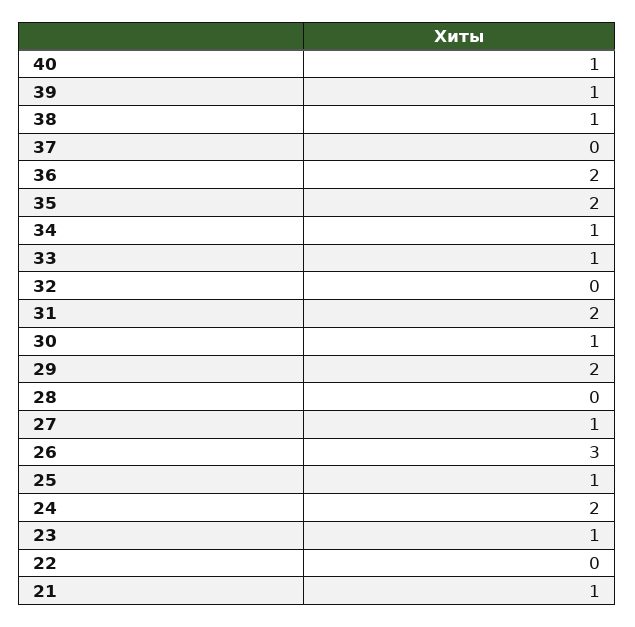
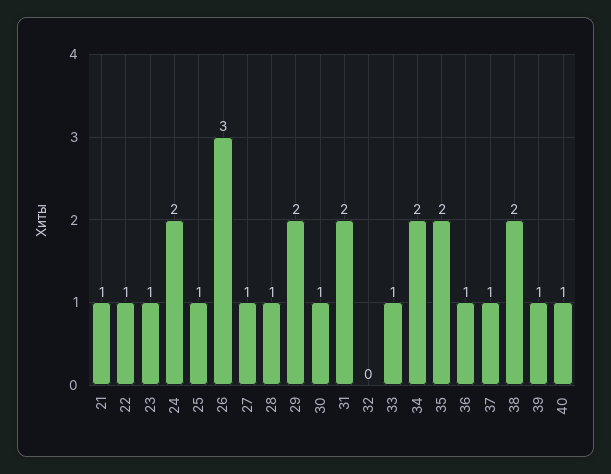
  {
    "40": 1,
    "39": 1,
-   "38": 1,
+   "38": 2,
-   "37": 0,
+   "37": 1,
-   "36": 2,
+   "36": 1,
    "35": 2,
-   "34": 1,
+   "34": 2,
    "33": 1,
    "32": 0,
    "31": 2,
    "30": 1,
    "29": 2,
-   "28": 0,
+   "28": 1,
    "27": 1,
    "26": 3,
    "25": 1,
    "24": 2,
    "23": 1,
-   "22": 0,
+   "22": 1,
    "21": 1
  }

